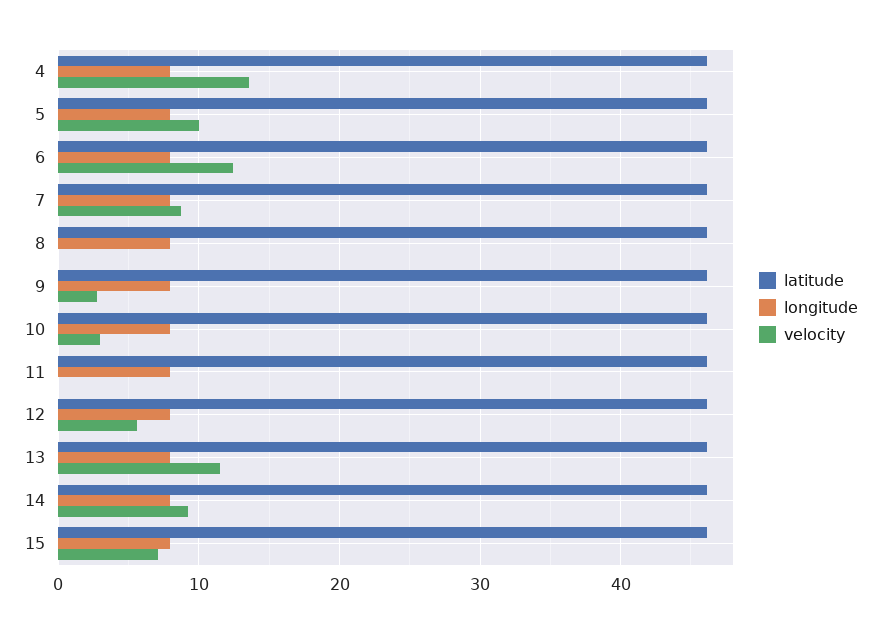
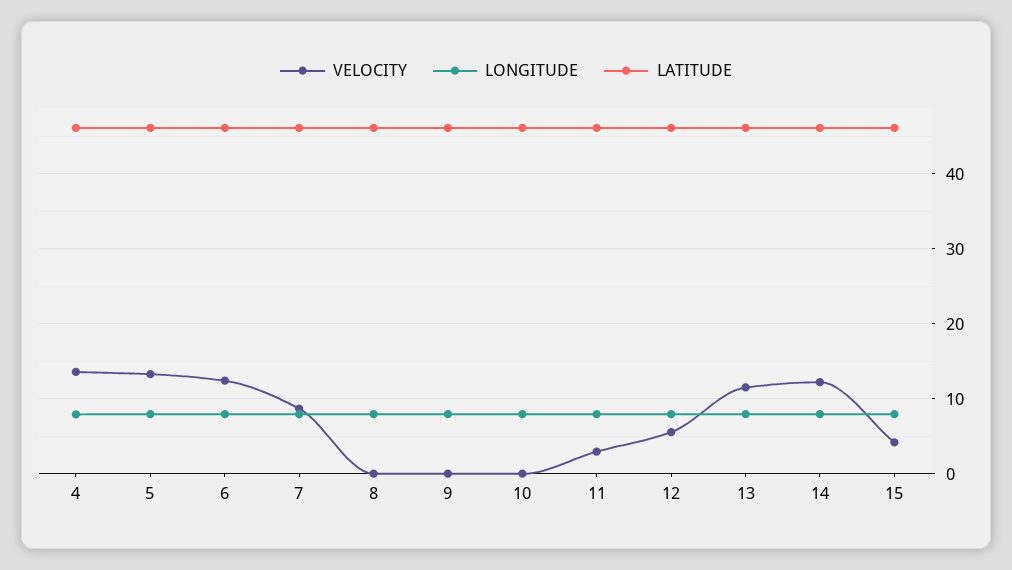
  {
    "latitude": {
      "4": 46,
      "5": 46,
      "6": 46,
      "7": 46,
      "8": 46,
      "9": 46,
      "10": 46,
      "11": 46,
      "12": 46,
      "13": 46,
      "14": 46,
      "15": 46
    },
    "longitude": {
      "4": 8,
      "5": 8,
      "6": 8,
      "7": 8,
      "8": 8,
      "9": 8,
      "10": 8,
      "11": 8,
      "12": 8,
      "13": 8,
      "14": 8,
      "15": 8
    },
    "velocity": {
      "4": 14,
-     "5": 10,
+     "5": 13,
      "6": 12,
      "7": 9,
      "8": 0,
-     "9": 3,
+     "9": 0,
-     "10": 3,
+     "10": 0,
-     "11": 0,
+     "11": 3,
      "12": 6,
      "13": 12,
-     "14": 9,
+     "14": 12,
-     "15": 7
+     "15": 4
    }
  }

